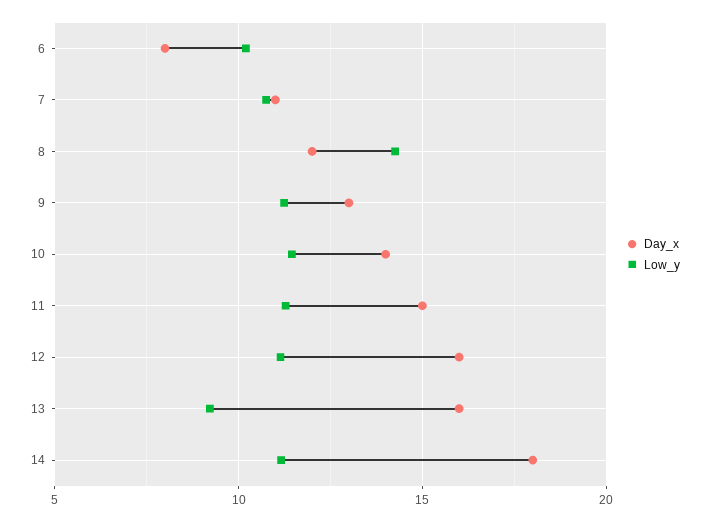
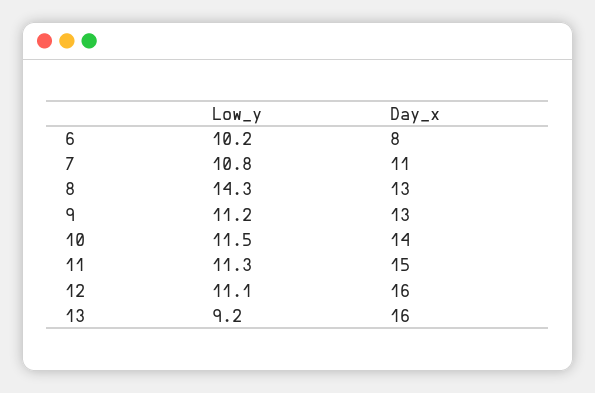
  {
    "Day_x": {
      "6": 8,
      "7": 11,
-     "8": 12,
+     "8": 13,
      "9": 13,
      "10": 14,
      "11": 15,
      "12": 16,
-     "13": 16,
+     "13": 16
-     "14": 18
    },
    "Low_y": {
      "6": 10.2,
      "7": 10.8,
      "8": 14.3,
      "9": 11.2,
      "10": 11.5,
      "11": 11.3,
      "12": 11.1,
-     "13": 9.2,
+     "13": 9.2
-     "14": 11
    }
  }

